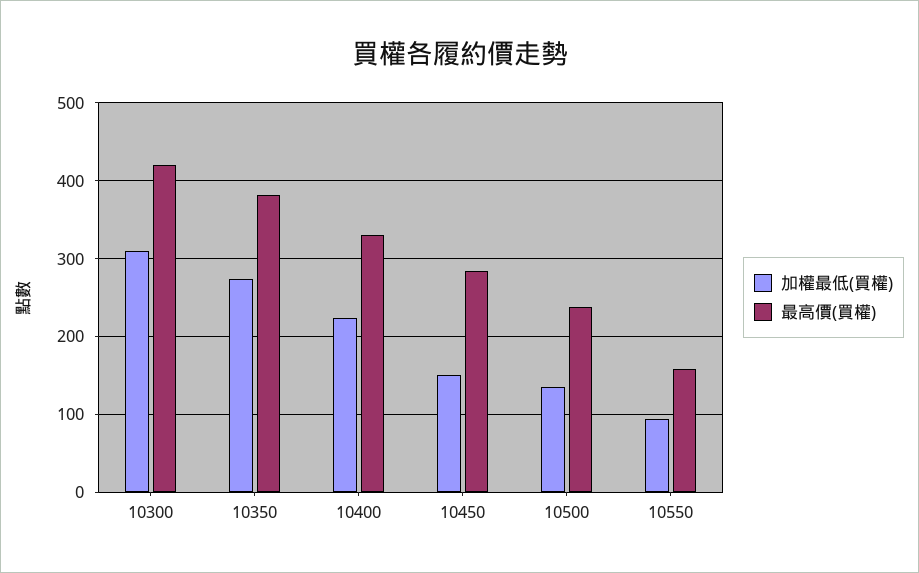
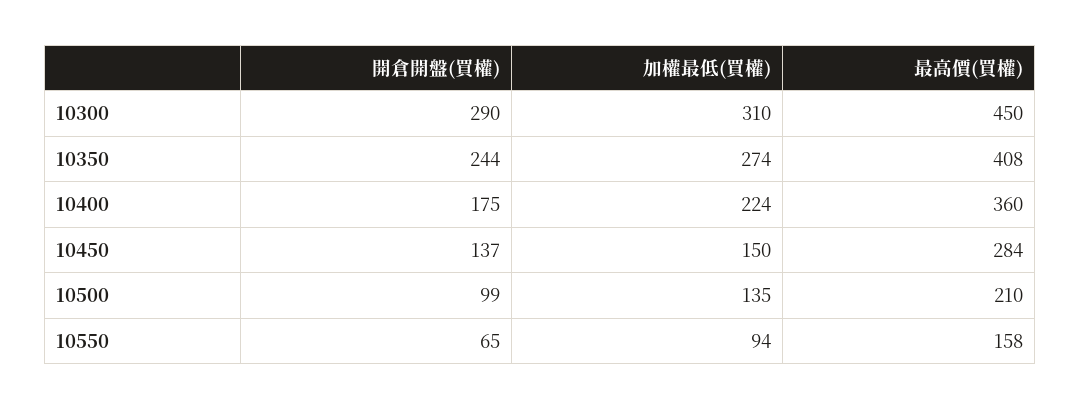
  {
    "加權最低(買權)": {
      "10300": 310,
      "10350": 274,
      "10400": 224,
      "10450": 150,
      "10500": 135,
      "10550": 94
    },
    "最高價(買權)": {
-     "10300": 420,
+     "10300": 450,
-     "10350": 380,
+     "10350": 408,
-     "10400": 330,
+     "10400": 360,
      "10450": 284,
-     "10500": 240,
+     "10500": 210,
      "10550": 158
-   }
+   },
+   "開倉開盤(買權)": {
+     "10300": 290,
+     "10350": 244,
+     "10400": 175,
+     "10450": 137,
+     "10500": 99,
+     "10550": 65
+   }
  }

